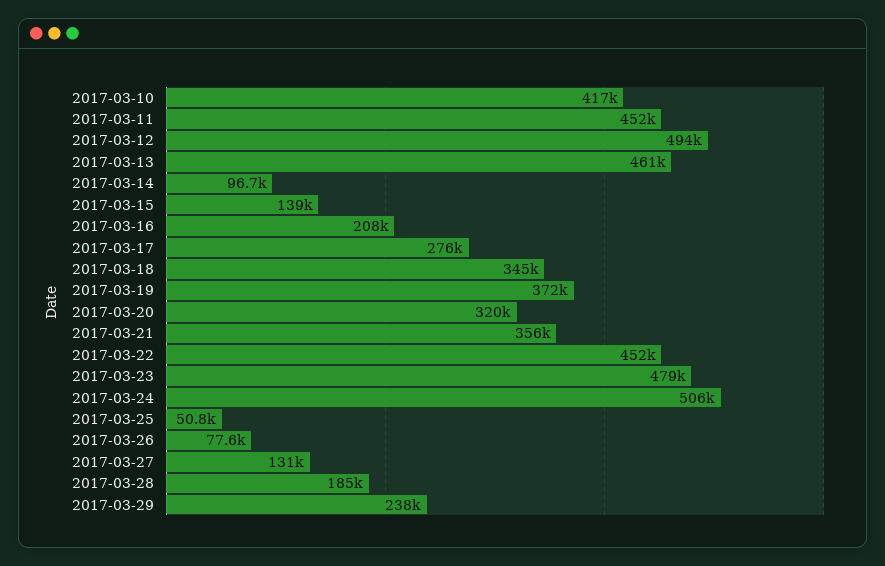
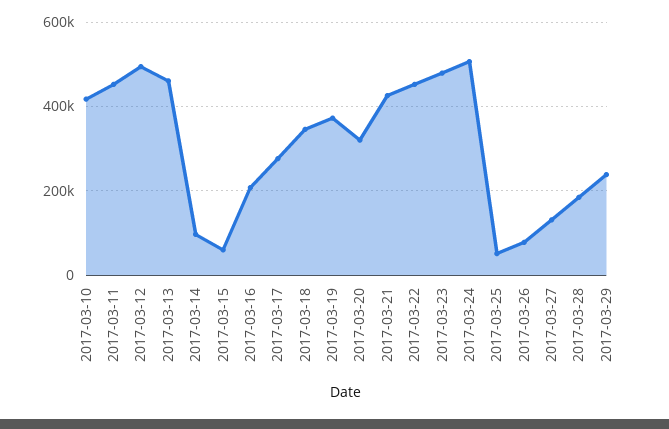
  {
    "2017-03-10": 417000,
    "2017-03-11": 452000,
    "2017-03-12": 494000,
    "2017-03-13": 461000,
    "2017-03-14": 96700,
-   "2017-03-15": 139000,
+   "2017-03-15": 60000,
    "2017-03-16": 208000,
    "2017-03-17": 276000,
    "2017-03-18": 345000,
    "2017-03-19": 372000,
    "2017-03-20": 320000,
-   "2017-03-21": 356000,
+   "2017-03-21": 420000,
    "2017-03-22": 452000,
    "2017-03-23": 479000,
    "2017-03-24": 506000,
    "2017-03-25": 50800,
    "2017-03-26": 77600,
    "2017-03-27": 131000,
    "2017-03-28": 185000,
    "2017-03-29": 238000
  }

